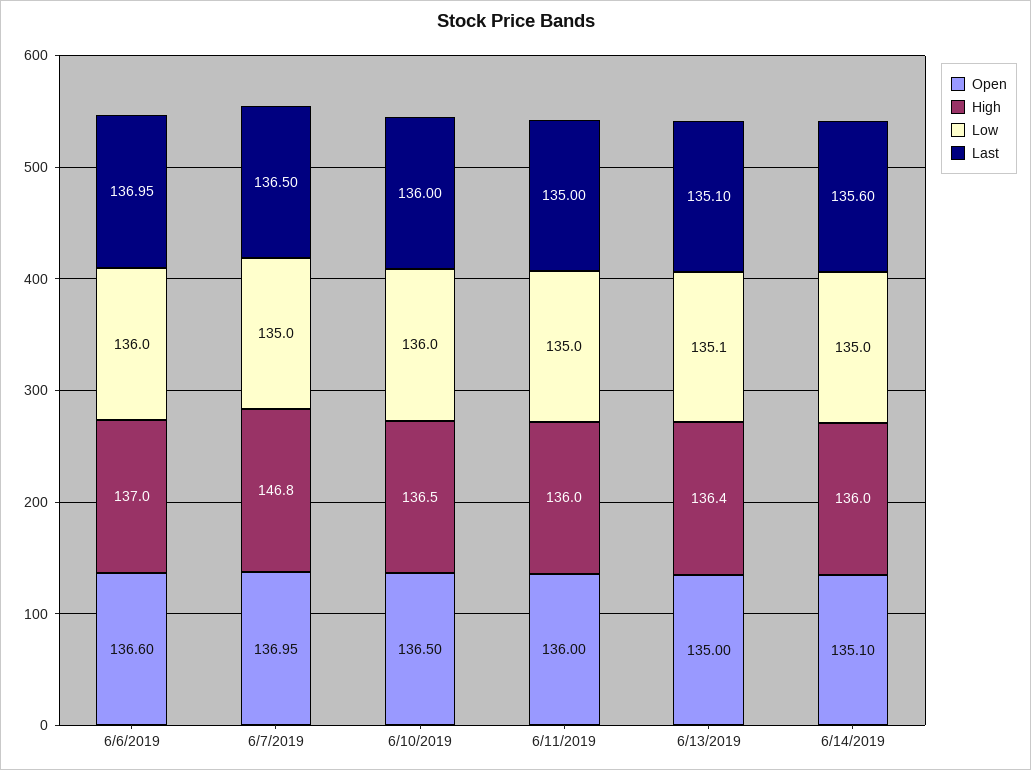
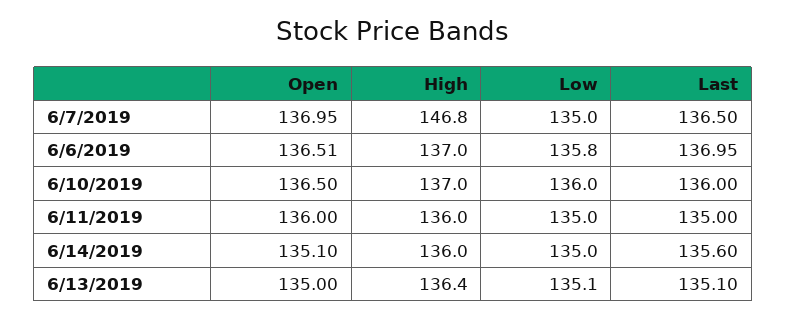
  {
    "Open": {
-     "6/6/2019": 136.6,
+     "6/6/2019": 136.51,
      "6/7/2019": 136.95,
      "6/10/2019": 136.5,
      "6/11/2019": 136,
      "6/13/2019": 135,
      "6/14/2019": 135.1
    },
    "High": {
      "6/6/2019": 137,
      "6/7/2019": 146.8,
-     "6/10/2019": 136.5,
+     "6/10/2019": 137,
      "6/11/2019": 136,
      "6/13/2019": 136.4,
      "6/14/2019": 136
    },
    "Low": {
-     "6/6/2019": 136,
+     "6/6/2019": 135.8,
      "6/7/2019": 135,
      "6/10/2019": 136,
      "6/11/2019": 135,
      "6/13/2019": 135.1,
      "6/14/2019": 135
    },
    "Last": {
      "6/6/2019": 136.95,
      "6/7/2019": 136.5,
      "6/10/2019": 136,
      "6/11/2019": 135,
      "6/13/2019": 135.1,
      "6/14/2019": 135.6
    }
  }

